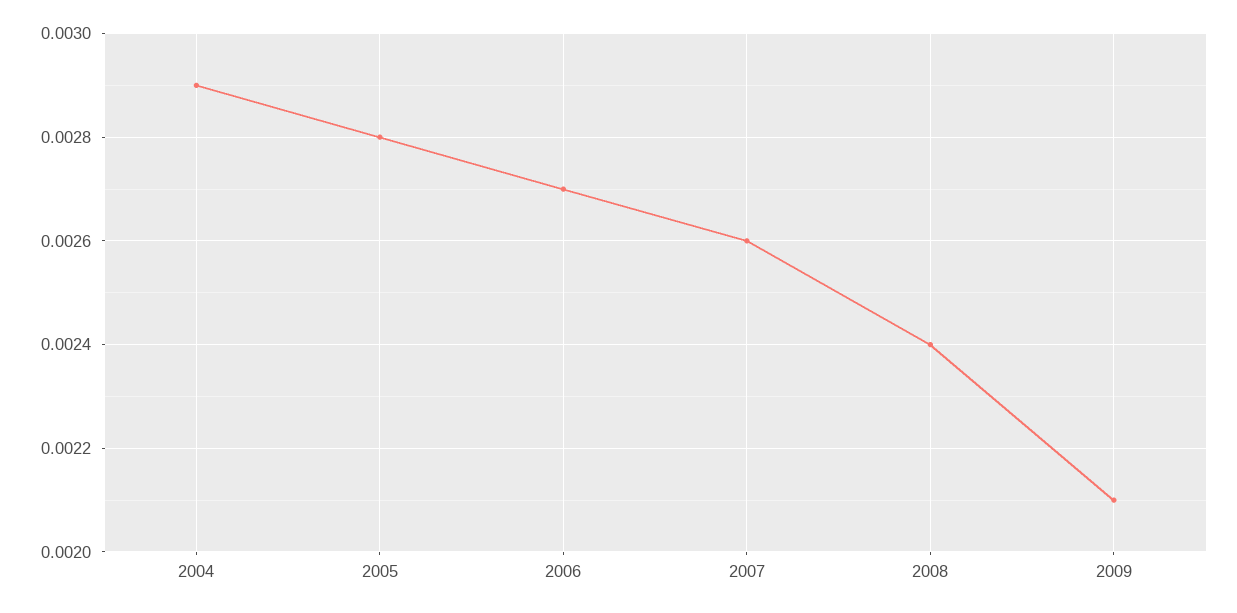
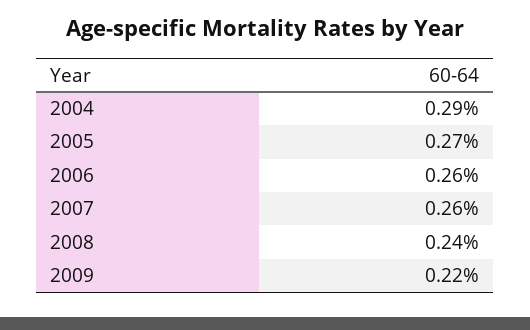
  {
    "2004": 0.0029,
-   "2005": 0.0028,
+   "2005": 0.0027,
-   "2006": 0.0027,
+   "2006": 0.0026,
    "2007": 0.0026,
    "2008": 0.0024,
-   "2009": 0.0021
+   "2009": 0.0022
  }

